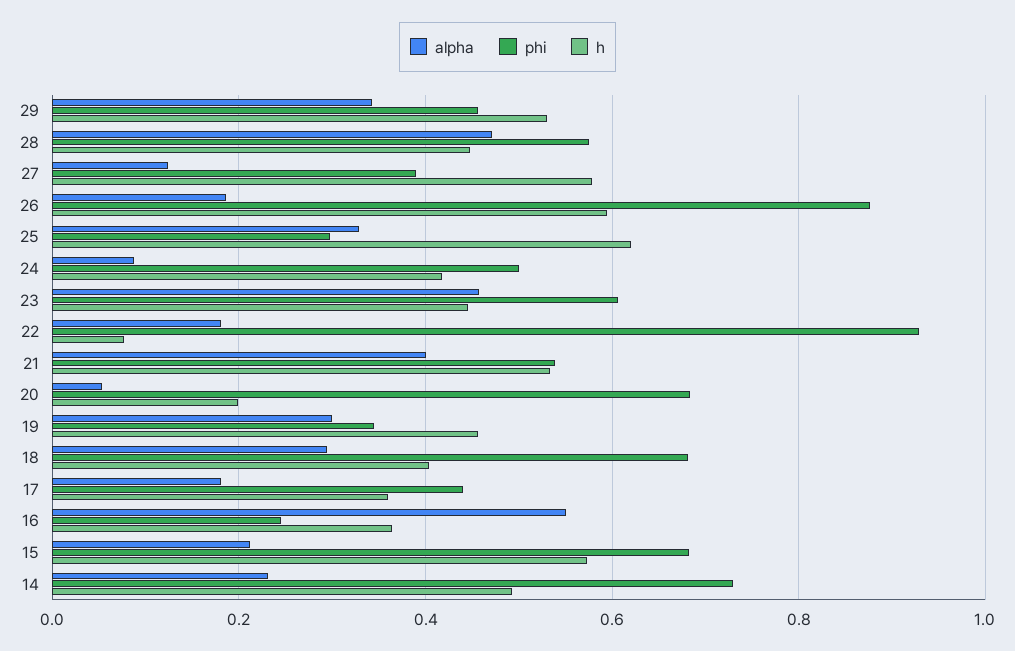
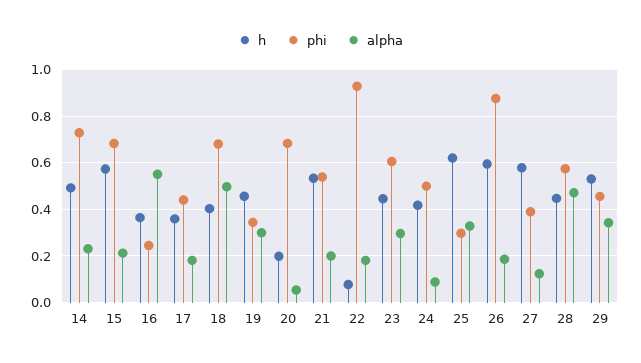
  {
    "alpha": {
      "29": 0.34,
      "28": 0.48,
      "27": 0.12,
      "26": 0.18,
      "25": 0.32,
      "24": 0.08,
-     "23": 0.46,
+     "23": 0.3,
      "22": 0.18,
-     "21": 0.4,
+     "21": 0.2,
      "20": 0.06,
      "19": 0.3,
-     "18": 0.3,
+     "18": 0.5,
      "17": 0.18,
      "16": 0.56,
      "15": 0.22,
      "14": 0.24
    },
    "phi": {
      "29": 0.46,
      "28": 0.58,
      "27": 0.38,
      "26": 0.88,
      "25": 0.3,
      "24": 0.5,
      "23": 0.6,
      "22": 0.92,
      "21": 0.54,
      "20": 0.68,
      "19": 0.34,
      "18": 0.68,
      "17": 0.44,
      "16": 0.24,
      "15": 0.68,
      "14": 0.72
    },
    "h": {
      "29": 0.54,
      "28": 0.44,
      "27": 0.58,
      "26": 0.6,
      "25": 0.62,
      "24": 0.42,
      "23": 0.44,
      "22": 0.08,
      "21": 0.54,
      "20": 0.2,
      "19": 0.46,
      "18": 0.4,
      "17": 0.36,
      "16": 0.36,
      "15": 0.58,
      "14": 0.5
    }
  }

